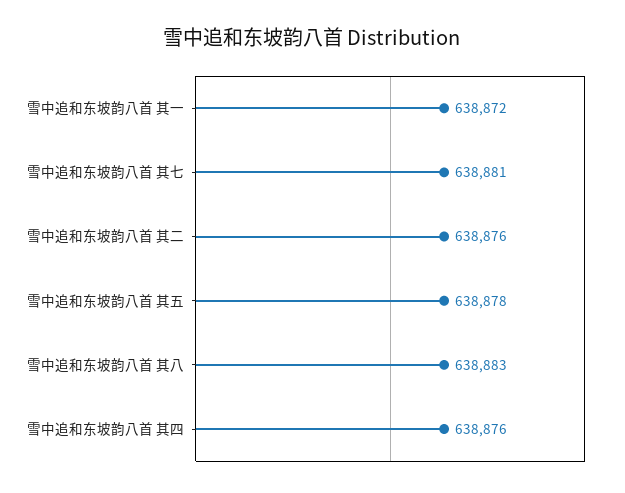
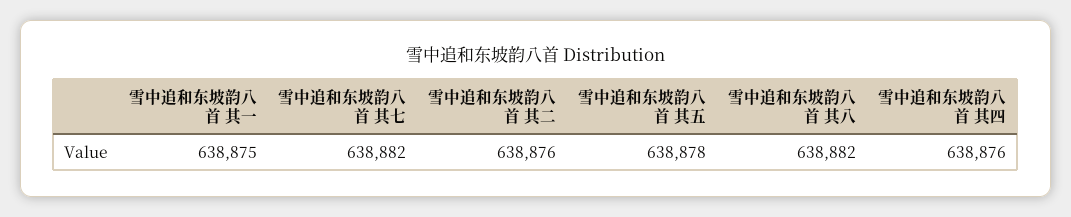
  {
-   "雪中追和东坡韵八首 其一": 638872,
+   "雪中追和东坡韵八首 其一": 638875,
-   "雪中追和东坡韵八首 其七": 638881,
+   "雪中追和东坡韵八首 其七": 638882,
    "雪中追和东坡韵八首 其二": 638876,
    "雪中追和东坡韵八首 其五": 638878,
-   "雪中追和东坡韵八首 其八": 638883,
+   "雪中追和东坡韵八首 其八": 638882,
    "雪中追和东坡韵八首 其四": 638876
  }

